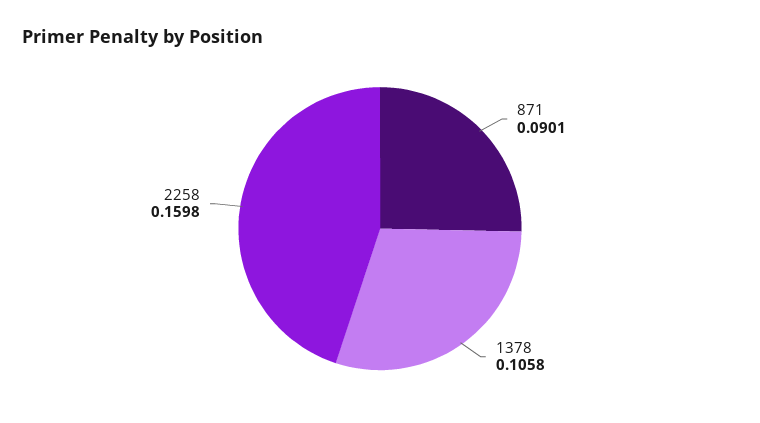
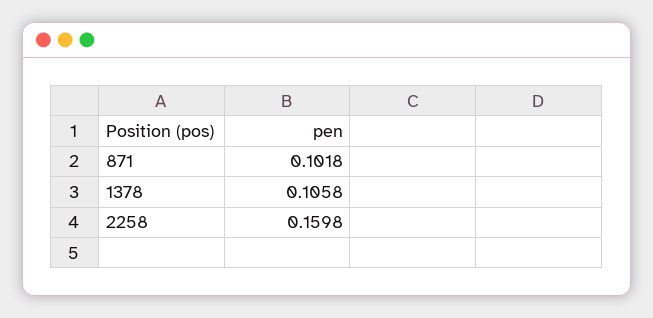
  {
-   "871": 0.0901,
+   "871": 0.1018,
    "1378": 0.1058,
    "2258": 0.1598
  }

